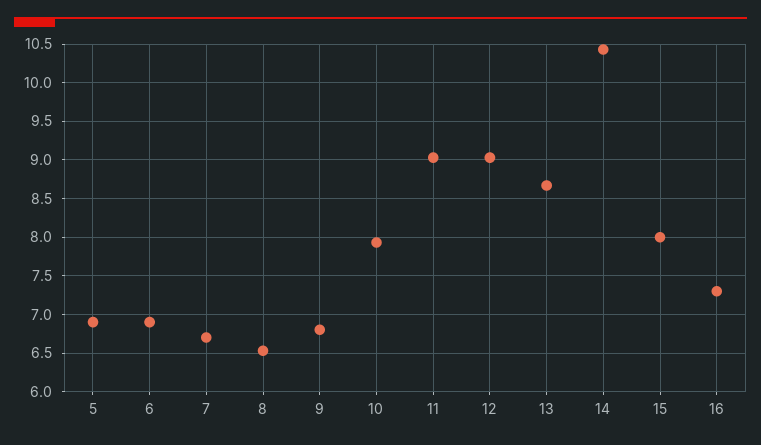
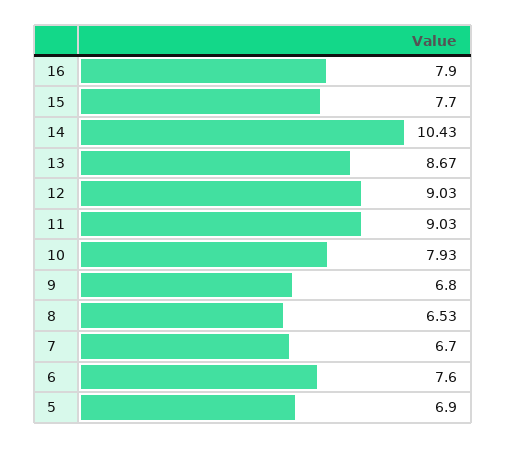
  {
    "5": 6.9,
-   "6": 6.9,
+   "6": 7.6,
    "7": 6.7,
    "8": 6.53,
    "9": 6.8,
    "10": 7.93,
    "11": 9.03,
    "12": 9.03,
    "13": 8.67,
    "14": 10.43,
-   "15": 8,
+   "15": 7.7,
-   "16": 7.3
+   "16": 7.9
  }

